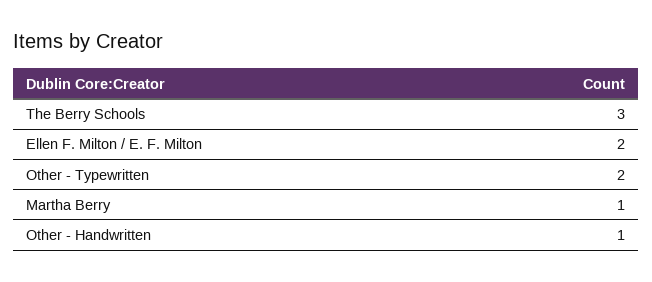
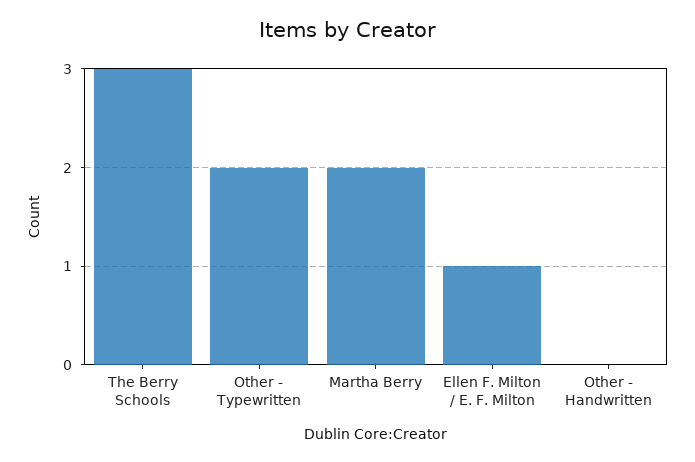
  {
    "The Berry Schools": 3,
-   "Ellen F. Milton / E. F. Milton": 2,
+   "Ellen F. Milton / E. F. Milton": 1,
    "Other - Typewritten": 2,
-   "Martha Berry": 1,
+   "Martha Berry": 2,
-   "Other - Handwritten": 1
+   "Other - Handwritten": 0
  }

